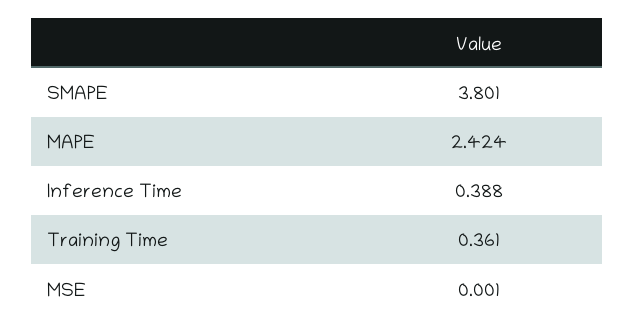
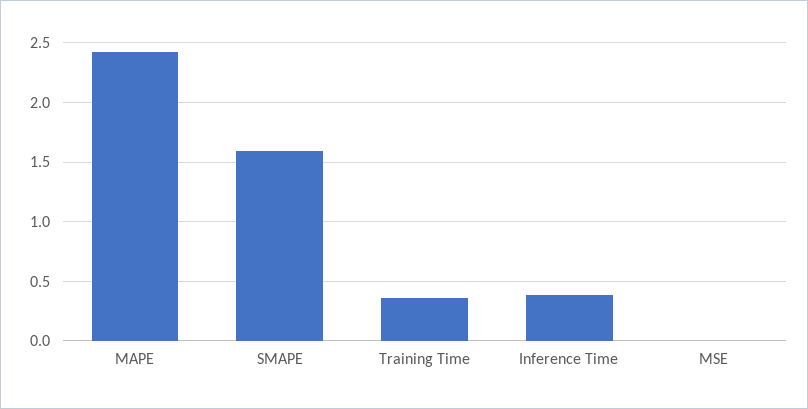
  {
-   "SMAPE": 3.801,
+   "SMAPE": 1.6,
    "MAPE": 2.424,
    "Inference Time": 0.388,
    "Training Time": 0.361,
    "MSE": 0.001
  }

